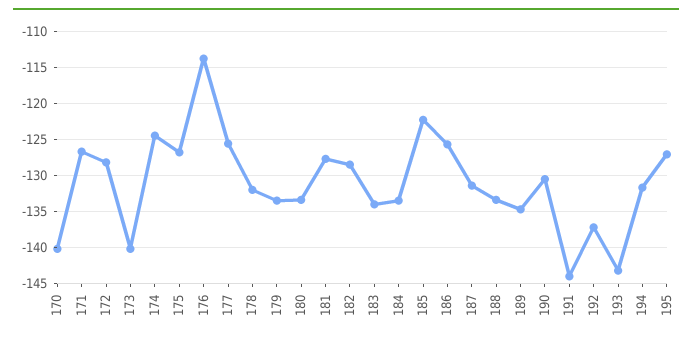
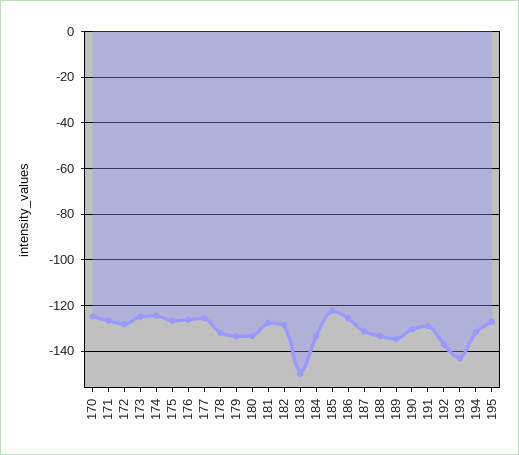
  {
-   "170": -140,
+   "170": -125,
    "171": -127,
    "172": -128,
-   "173": -140,
+   "173": -125,
    "174": -125,
    "175": -127,
-   "176": -114,
+   "176": -125,
    "177": -126,
    "178": -132,
    "179": -134,
    "180": -133,
    "181": -128,
    "182": -129,
-   "183": -134,
+   "183": -150,
    "184": -134,
    "185": -122,
    "186": -126,
    "187": -131,
    "188": -133,
    "189": -135,
    "190": -131,
-   "191": -144,
+   "191": -130,
    "192": -137,
    "193": -143,
    "194": -132,
    "195": -127
  }

